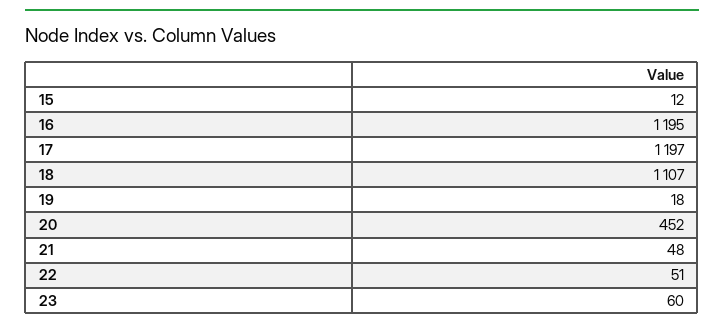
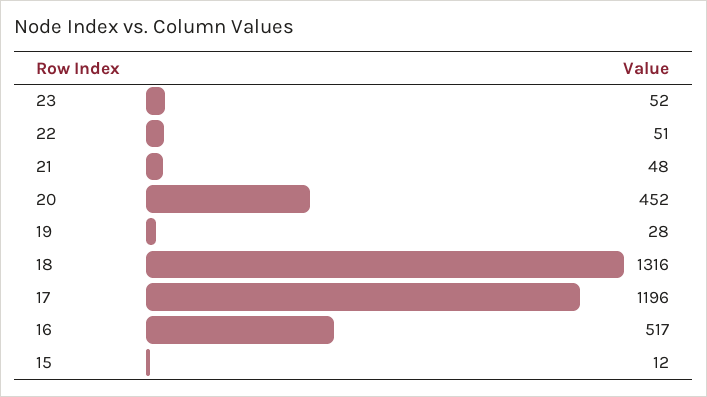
  {
    "15": 12,
-   "16": 1195,
+   "16": 517,
-   "17": 1197,
+   "17": 1196,
-   "18": 1107,
+   "18": 1316,
-   "19": 18,
+   "19": 28,
    "20": 452,
    "21": 48,
    "22": 51,
-   "23": 60
+   "23": 52
  }

